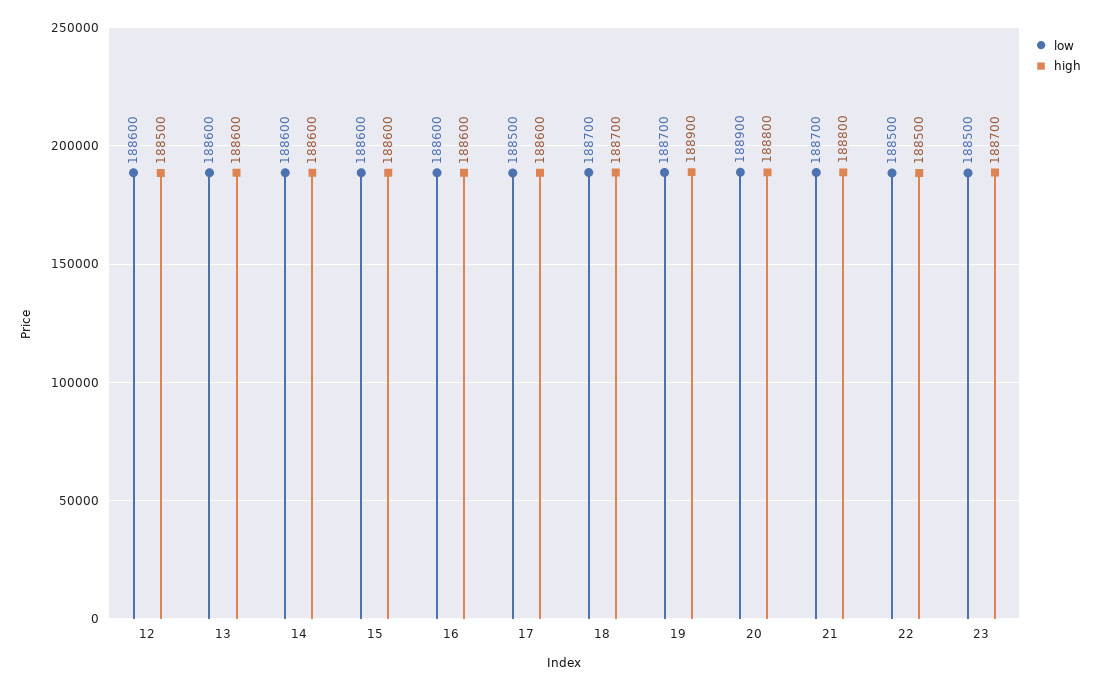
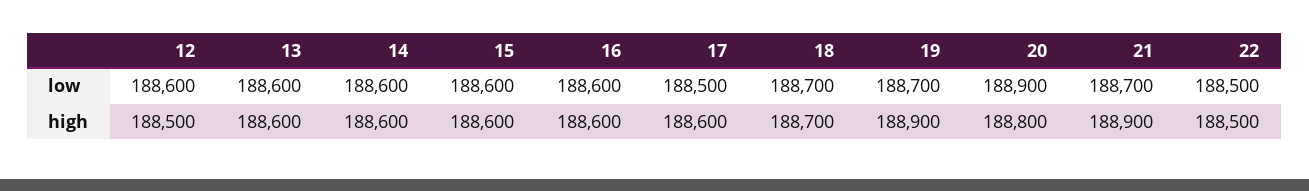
  {
    "low": {
      "12": 188600,
      "13": 188600,
      "14": 188600,
      "15": 188600,
      "16": 188600,
      "17": 188500,
      "18": 188700,
      "19": 188700,
      "20": 188900,
      "21": 188700,
-     "22": 188500,
+     "22": 188500
-     "23": 188500
    },
    "high": {
      "12": 188500,
      "13": 188600,
      "14": 188600,
      "15": 188600,
      "16": 188600,
      "17": 188600,
      "18": 188700,
      "19": 188900,
      "20": 188800,
-     "21": 188800,
+     "21": 188900,
-     "22": 188500,
+     "22": 188500
-     "23": 188700
    }
  }

